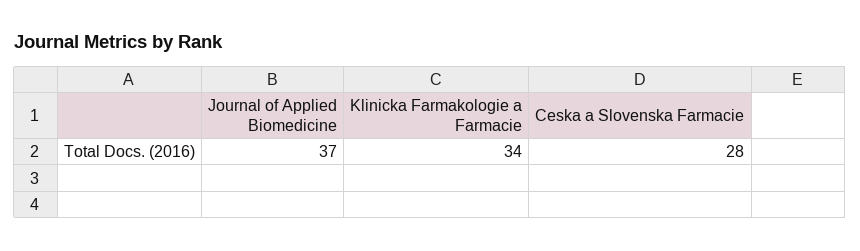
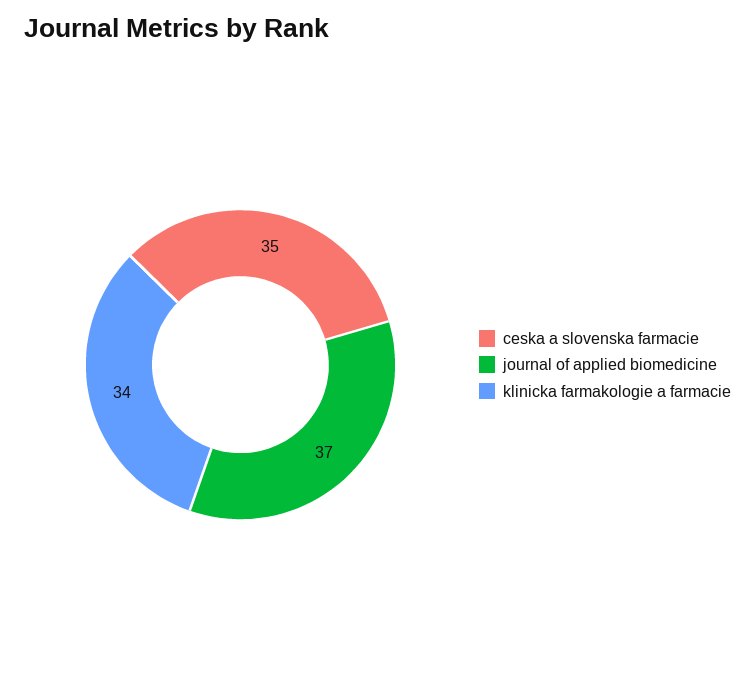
  {
    "Journal of Applied Biomedicine": 37,
    "Klinicka Farmakologie a Farmacie": 34,
-   "Ceska a Slovenska Farmacie": 28
+   "Ceska a Slovenska Farmacie": 35
  }

